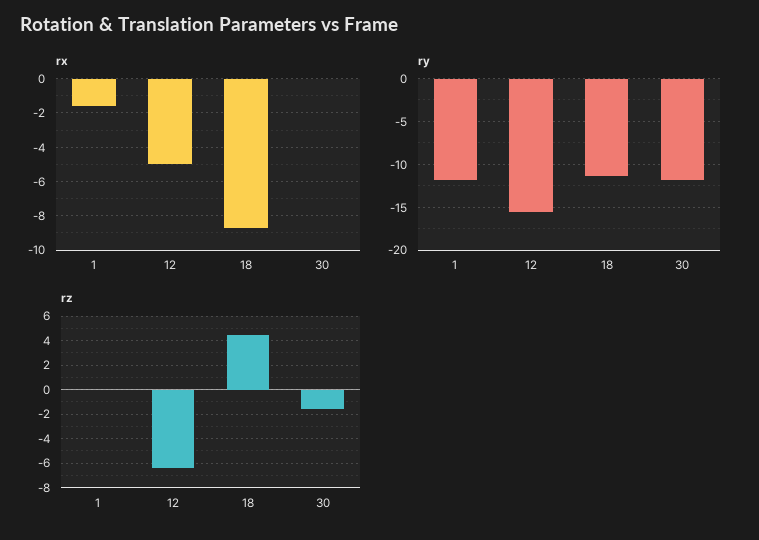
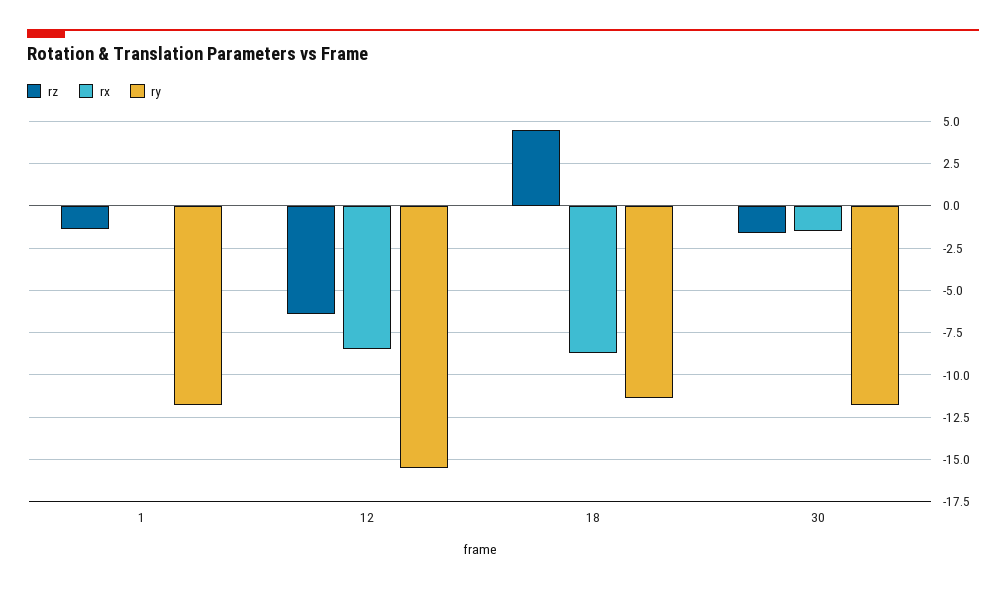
  {
    "rx": {
-     "1": -1.5,
+     "1": 0,
-     "12": -5,
+     "12": -8.5,
      "18": -8.5,
-     "30": 0
+     "30": -1.5
    },
    "ry": {
      "1": -12,
      "12": -15.5,
      "18": -11.5,
      "30": -12
    },
    "rz": {
-     "1": 0,
+     "1": -1.5,
      "12": -6.5,
      "18": 4.5,
      "30": -1.5
    }
  }

